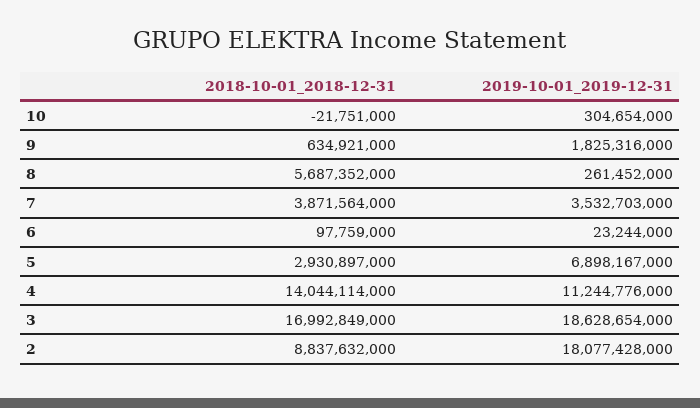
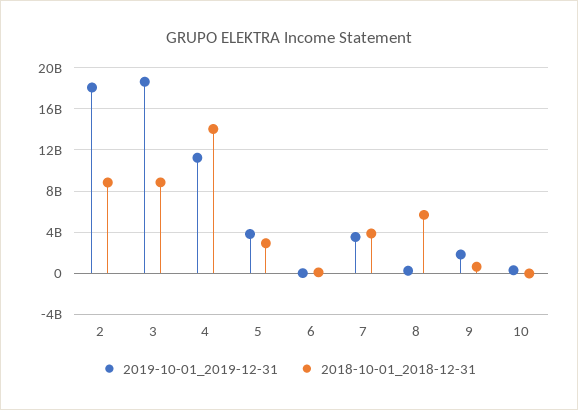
  {
    "2018-10-01_2018-12-31": {
      "10": -21751000,
      "9": 634921000,
      "8": 5687352000,
      "7": 3871564000,
      "6": 97759000,
      "5": 2930897000,
      "4": 14044114000,
-     "3": 16992849000,
+     "3": 9000000000,
      "2": 8837632000
    },
    "2019-10-01_2019-12-31": {
      "10": 304654000,
      "9": 1825316000,
      "8": 261452000,
      "7": 3532703000,
      "6": 23244000,
-     "5": 6898167000,
+     "5": 4000000000,
      "4": 11244776000,
      "3": 18628654000,
      "2": 18077428000
    }
  }

